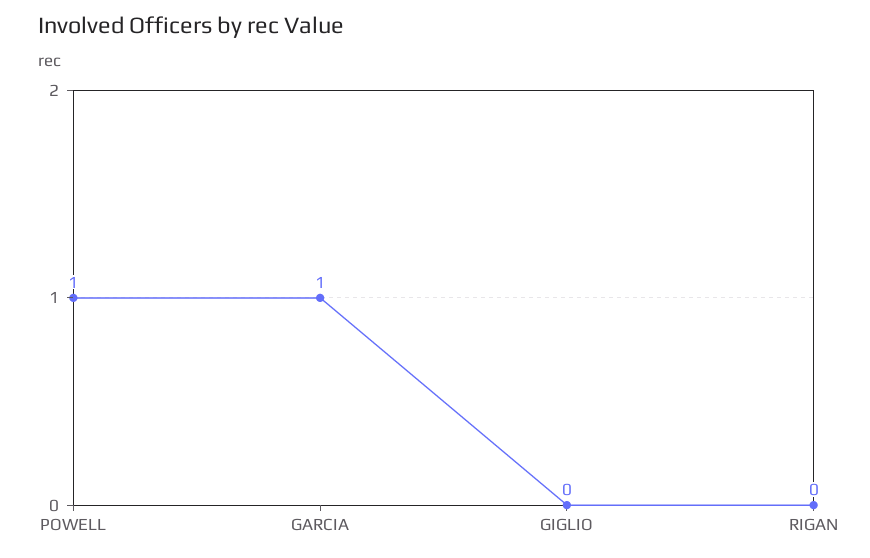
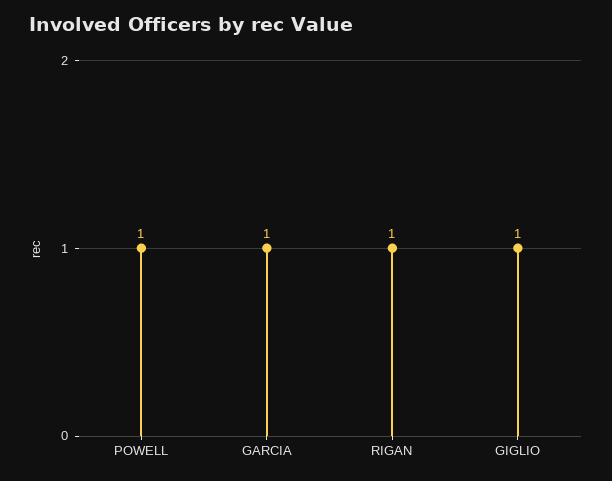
  {
    "POWELL": 1,
    "GARCIA": 1,
-   "GIGLIO": 0,
+   "GIGLIO": 1,
-   "RIGAN": 0
+   "RIGAN": 1
  }

